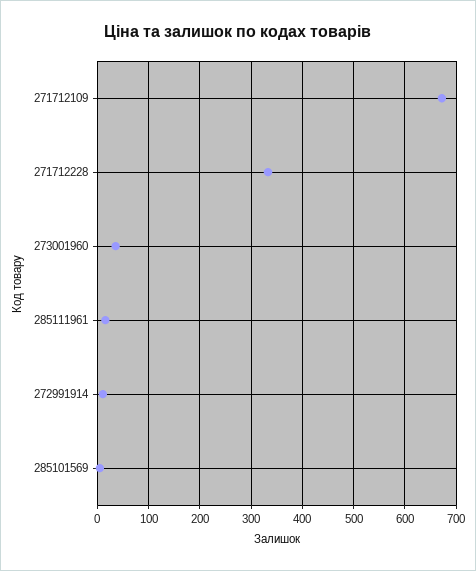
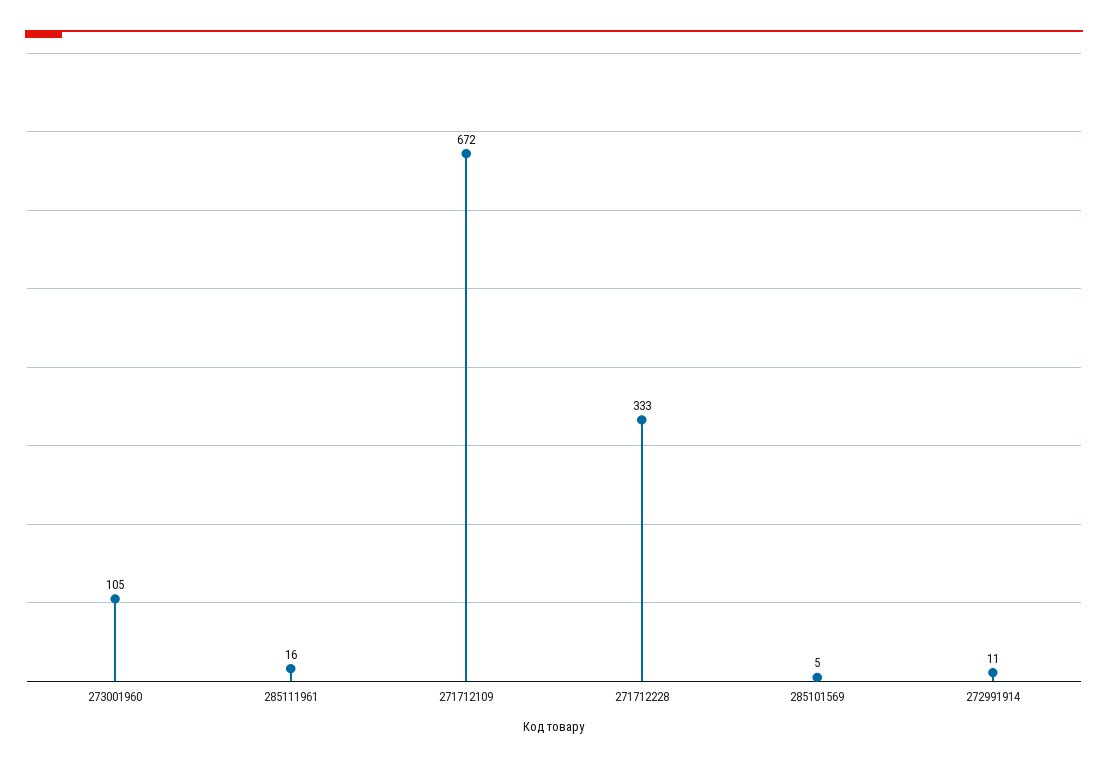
  {
    "271712109": 672,
    "271712228": 333,
-   "273001960": 40,
+   "273001960": 105,
    "285111961": 16,
    "272991914": 11,
    "285101569": 5
  }

